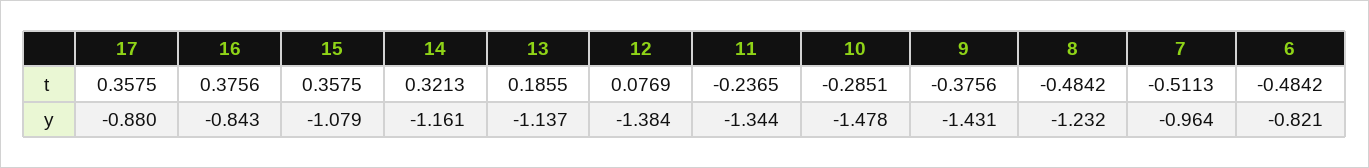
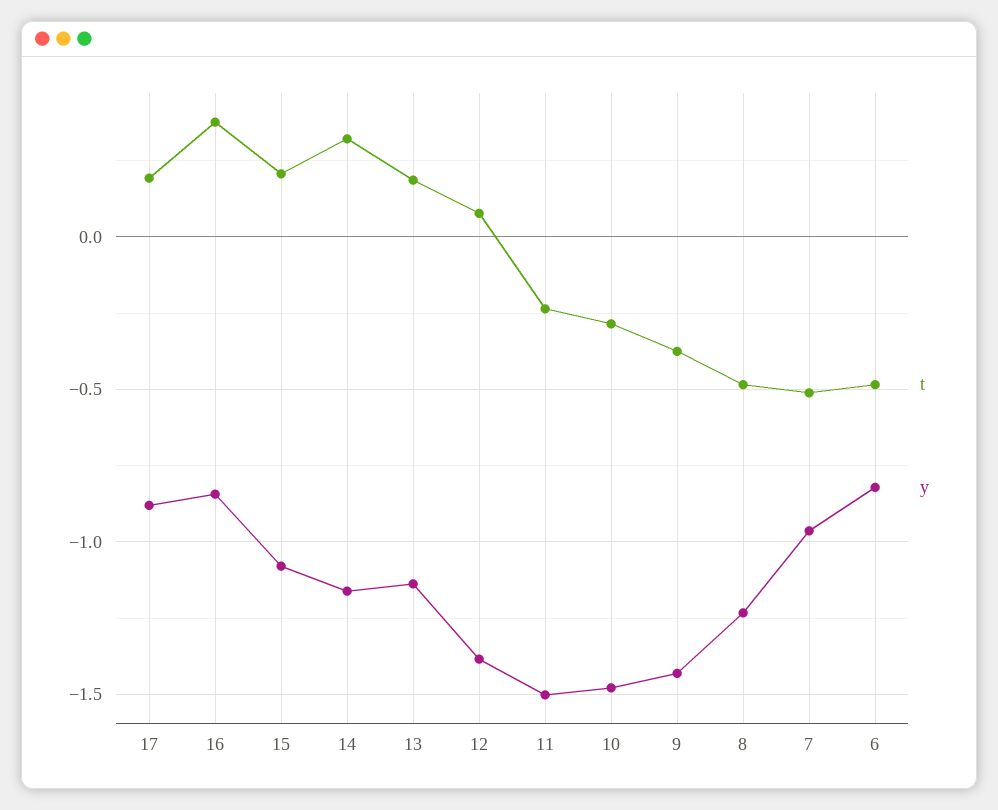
  {
    "t": {
-     "17": 0.3575,
+     "17": 0.2,
      "16": 0.3756,
-     "15": 0.3575,
+     "15": 0.2,
      "14": 0.3213,
      "13": 0.1855,
      "12": 0.0769,
      "11": -0.2365,
      "10": -0.2851,
      "9": -0.3756,
      "8": -0.4842,
      "7": -0.5113,
      "6": -0.4842
    },
    "y": {
      "17": -0.88,
      "16": -0.843,
      "15": -1.079,
      "14": -1.161,
      "13": -1.137,
      "12": -1.384,
-     "11": -1.344,
+     "11": -1.5,
      "10": -1.478,
      "9": -1.431,
      "8": -1.232,
      "7": -0.964,
      "6": -0.821
    }
  }

